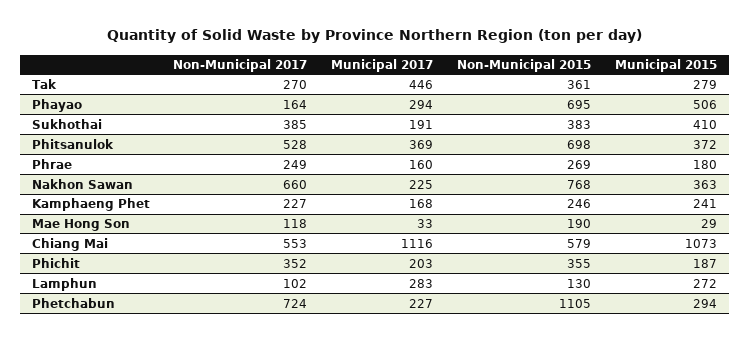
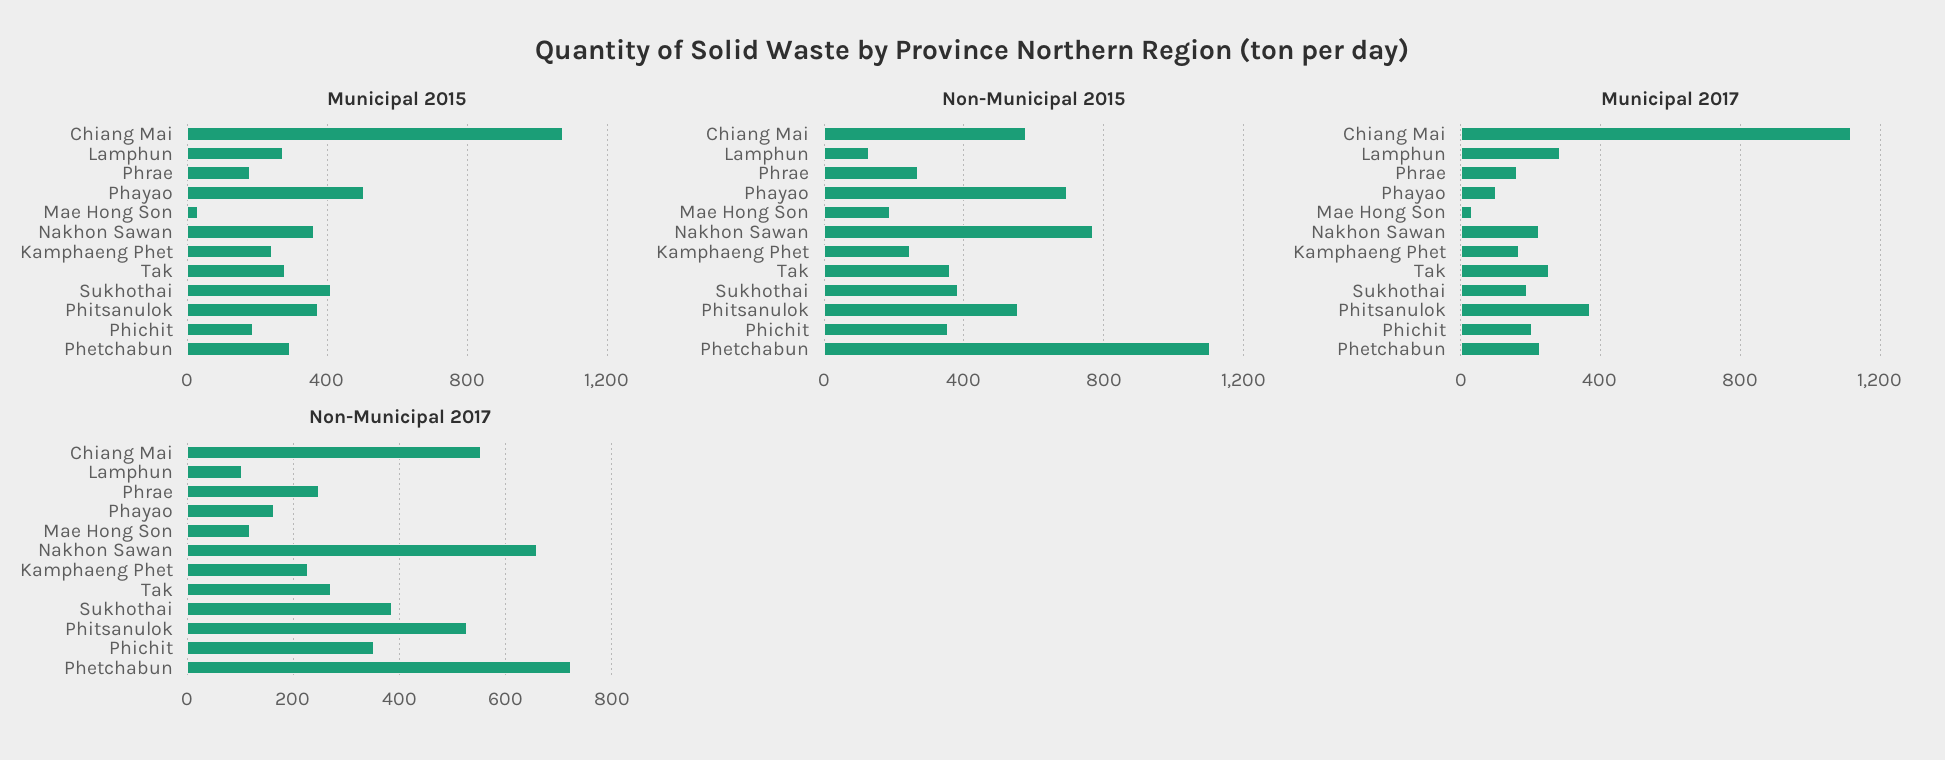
  {
    "Non-Municipal 2017": {
      "Tak": 270,
      "Phayao": 164,
      "Sukhothai": 385,
      "Phitsanulok": 528,
      "Phrae": 249,
      "Nakhon Sawan": 660,
      "Kamphaeng Phet": 227,
      "Mae Hong Son": 118,
      "Chiang Mai": 553,
      "Phichit": 352,
      "Lamphun": 102,
      "Phetchabun": 724
    },
    "Municipal 2017": {
-     "Tak": 446,
+     "Tak": 250,
-     "Phayao": 294,
+     "Phayao": 100,
      "Sukhothai": 191,
      "Phitsanulok": 369,
      "Phrae": 160,
      "Nakhon Sawan": 225,
      "Kamphaeng Phet": 168,
      "Mae Hong Son": 33,
      "Chiang Mai": 1116,
      "Phichit": 203,
      "Lamphun": 283,
      "Phetchabun": 227
    },
    "Non-Municipal 2015": {
      "Tak": 361,
      "Phayao": 695,
      "Sukhothai": 383,
-     "Phitsanulok": 698,
+     "Phitsanulok": 550,
      "Phrae": 269,
      "Nakhon Sawan": 768,
      "Kamphaeng Phet": 246,
      "Mae Hong Son": 190,
      "Chiang Mai": 579,
      "Phichit": 355,
      "Lamphun": 130,
      "Phetchabun": 1105
    },
    "Municipal 2015": {
      "Tak": 279,
      "Phayao": 506,
      "Sukhothai": 410,
      "Phitsanulok": 372,
      "Phrae": 180,
      "Nakhon Sawan": 363,
      "Kamphaeng Phet": 241,
      "Mae Hong Son": 29,
      "Chiang Mai": 1073,
      "Phichit": 187,
      "Lamphun": 272,
      "Phetchabun": 294
    }
  }

